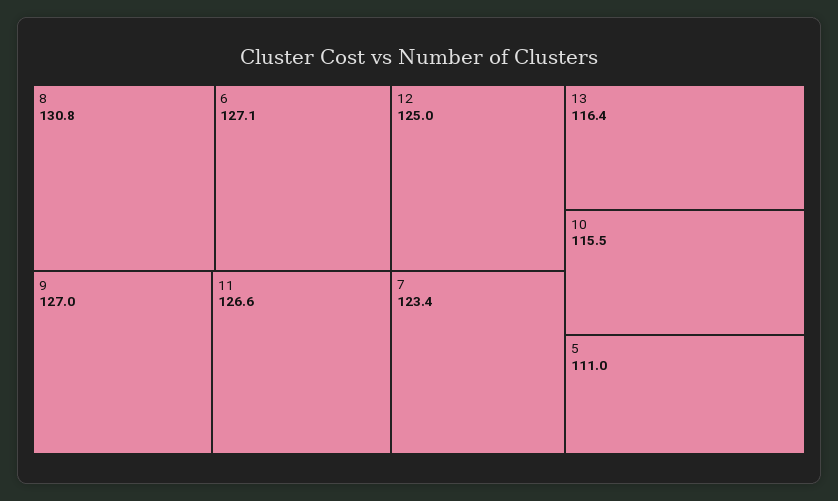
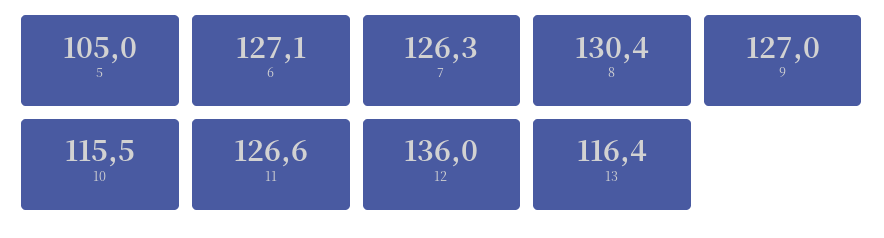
  {
-   "8": 130.8,
+   "8": 130.4,
    "6": 127.1,
    "9": 127,
    "11": 126.6,
-   "12": 125,
+   "12": 136,
-   "7": 123.4,
+   "7": 126.3,
    "13": 116.4,
    "10": 115.5,
-   "5": 111
+   "5": 105
  }

